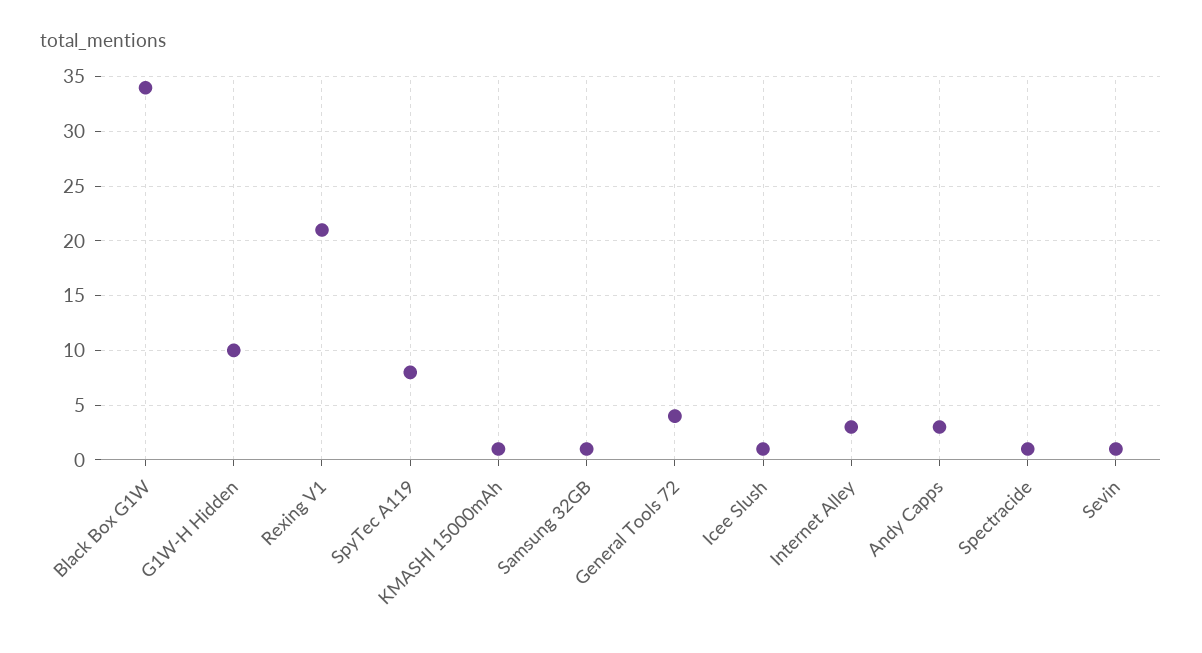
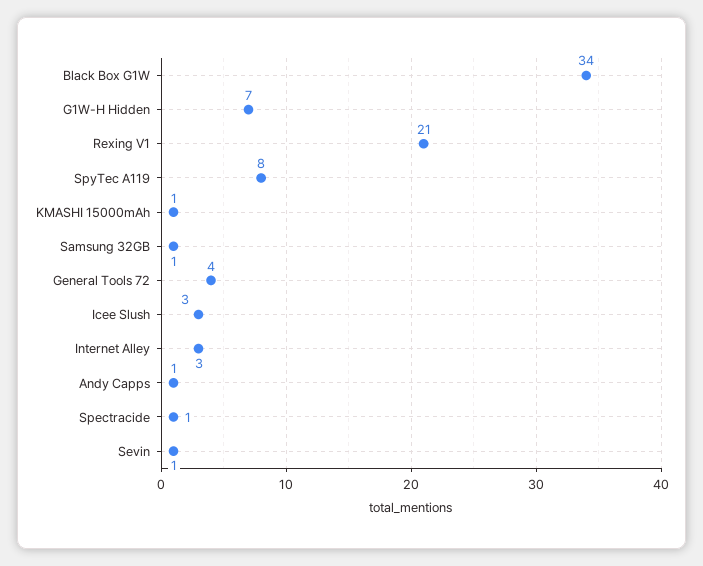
  {
    "Black Box G1W": 34,
-   "G1W-H Hidden": 10,
+   "G1W-H Hidden": 7,
    "Rexing V1": 21,
    "SpyTec A119": 8,
    "KMASHI 15000mAh": 1,
    "Samsung 32GB": 1,
    "General Tools 72": 4,
-   "Icee Slush": 1,
+   "Icee Slush": 3,
    "Internet Alley": 3,
-   "Andy Capps": 3,
+   "Andy Capps": 1,
    "Spectracide": 1,
    "Sevin": 1
  }

